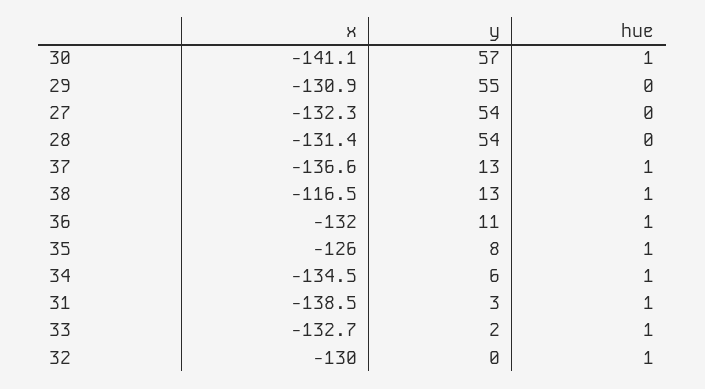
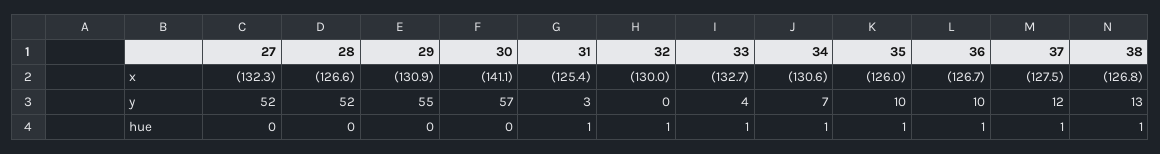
  {
    "x": {
      "30": -141.1,
      "29": -130.9,
      "27": -132.3,
-     "28": -131.4,
+     "28": -126.6,
-     "37": -136.6,
+     "37": -127.5,
-     "38": -116.5,
+     "38": -126.8,
-     "36": -132,
+     "36": -126.7,
      "35": -126,
-     "34": -134.5,
+     "34": -130.6,
-     "31": -138.5,
+     "31": -125.4,
      "33": -132.7,
      "32": -130
    },
    "y": {
      "30": 57,
      "29": 55,
-     "27": 54,
+     "27": 52,
-     "28": 54,
+     "28": 52,
-     "37": 13,
+     "37": 12,
      "38": 13,
-     "36": 11,
+     "36": 10,
-     "35": 8,
+     "35": 10,
-     "34": 6,
+     "34": 7,
      "31": 3,
-     "33": 2,
+     "33": 4,
      "32": 0
    },
    "hue": {
-     "30": 1,
+     "30": 0,
      "29": 0,
      "27": 0,
      "28": 0,
      "37": 1,
      "38": 1,
      "36": 1,
      "35": 1,
      "34": 1,
      "31": 1,
      "33": 1,
      "32": 1
    }
  }

